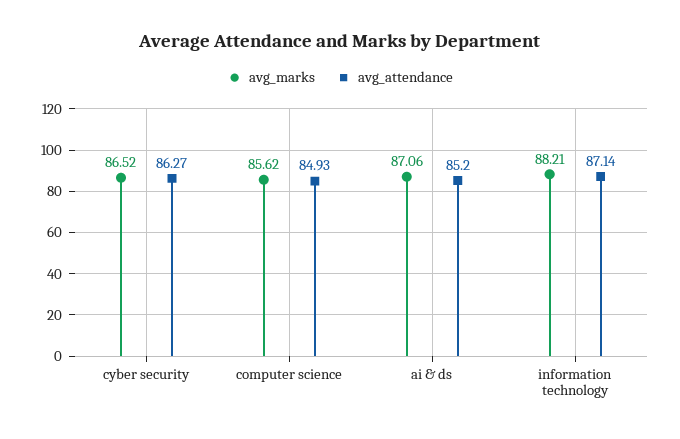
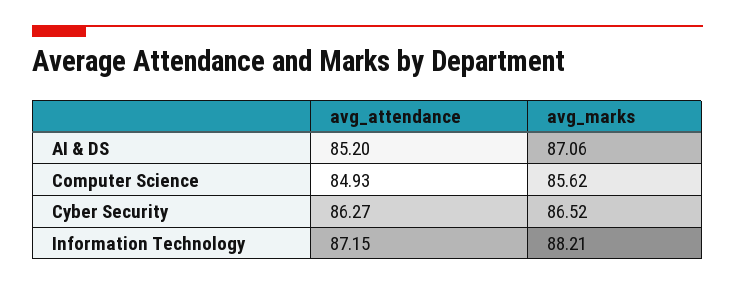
  {
    "avg_marks": {
      "cyber security": 86.52,
      "computer science": 85.62,
      "ai & ds": 87.06,
      "information technology": 88.21
    },
    "avg_attendance": {
      "cyber security": 86.27,
      "computer science": 84.93,
      "ai & ds": 85.2,
-     "information technology": 87.14
+     "information technology": 87.15
    }
  }

